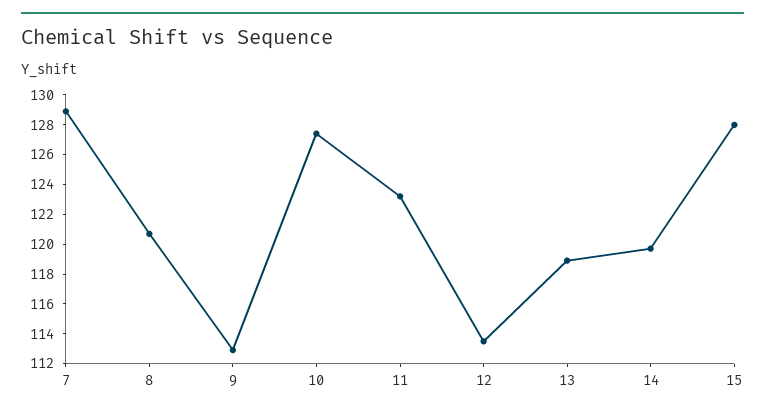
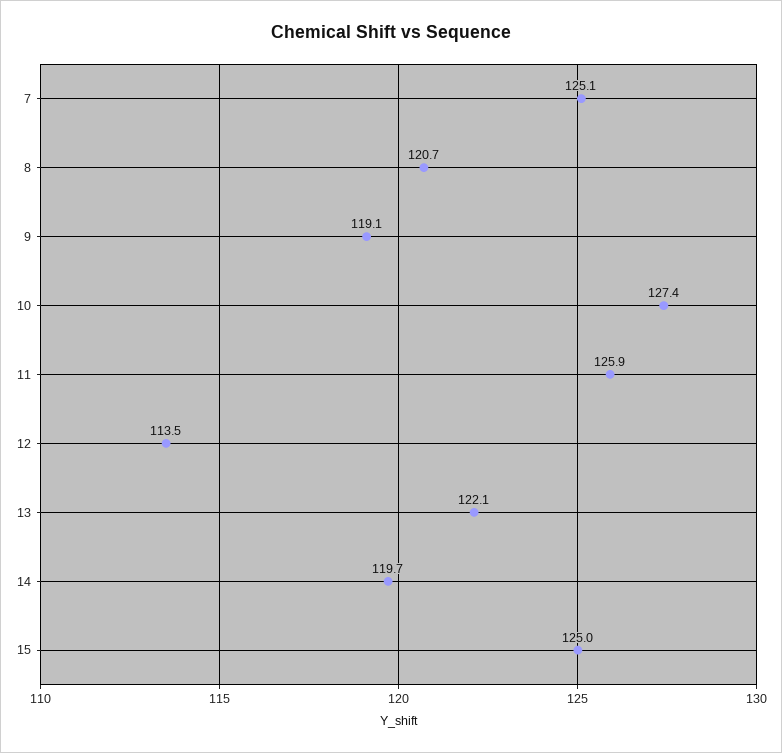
  {
-   "7": 129,
+   "7": 125.1,
    "8": 120.7,
-   "9": 113,
+   "9": 119.1,
    "10": 127.4,
-   "11": 123,
+   "11": 125.9,
    "12": 113.5,
-   "13": 119,
+   "13": 122.1,
    "14": 119.7,
-   "15": 128
+   "15": 125
  }

